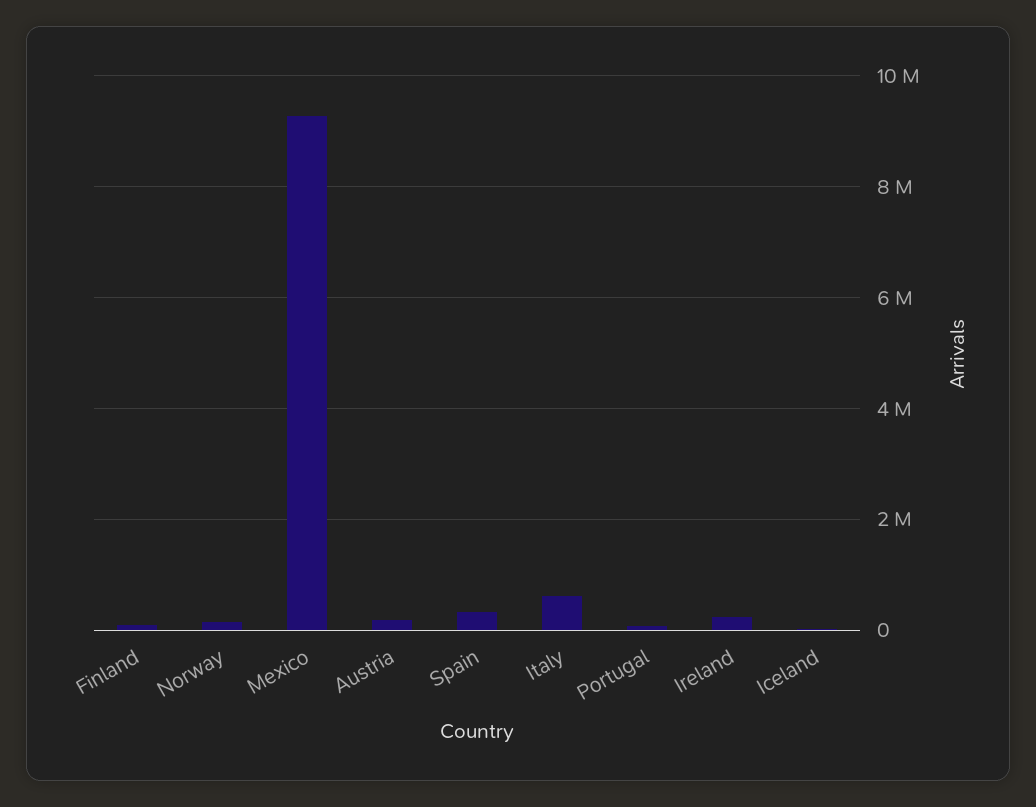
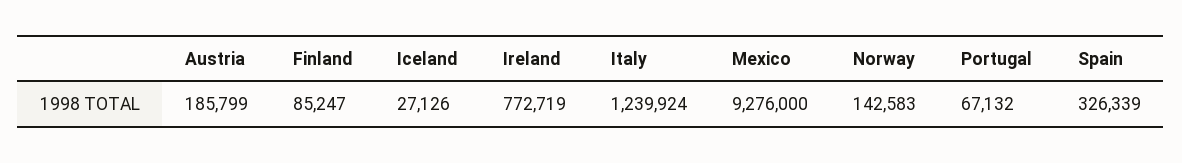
  {
    "Finland": 85247,
    "Norway": 142583,
    "Mexico": 9276000,
    "Austria": 185799,
    "Spain": 326339,
-   "Italy": 600000,
+   "Italy": 1239924,
    "Portugal": 67132,
-   "Ireland": 200000,
+   "Ireland": 772719,
    "Iceland": 27126
  }

